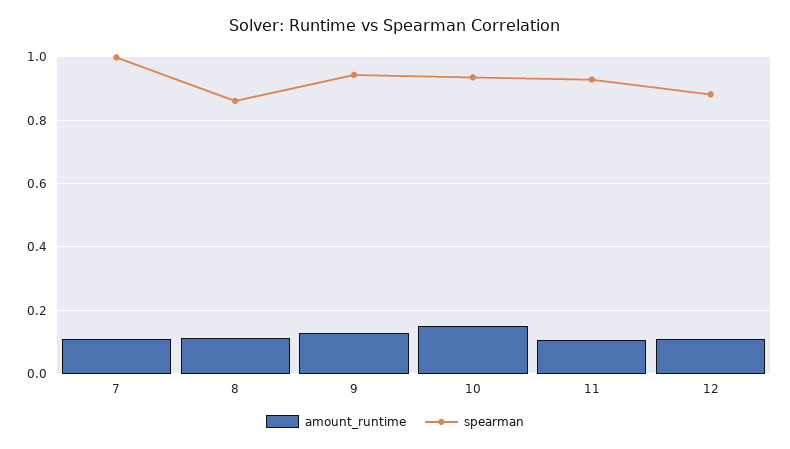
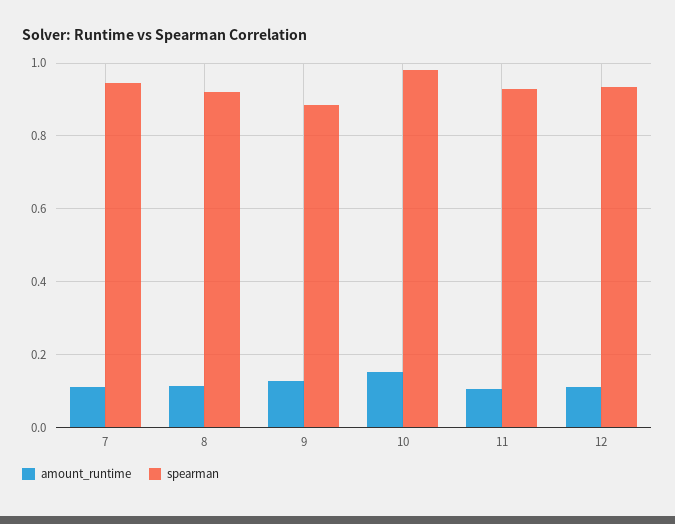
  {
    "amount_runtime": {
      "7": 0.12,
      "8": 0.12,
      "9": 0.12,
      "10": 0.16,
      "11": 0.1,
      "12": 0.1
    },
    "spearman": {
-     "7": 1,
+     "7": 0.94,
-     "8": 0.86,
+     "8": 0.92,
-     "9": 0.94,
+     "9": 0.88,
-     "10": 0.94,
+     "10": 0.98,
      "11": 0.92,
-     "12": 0.88
+     "12": 0.94
    }
  }

